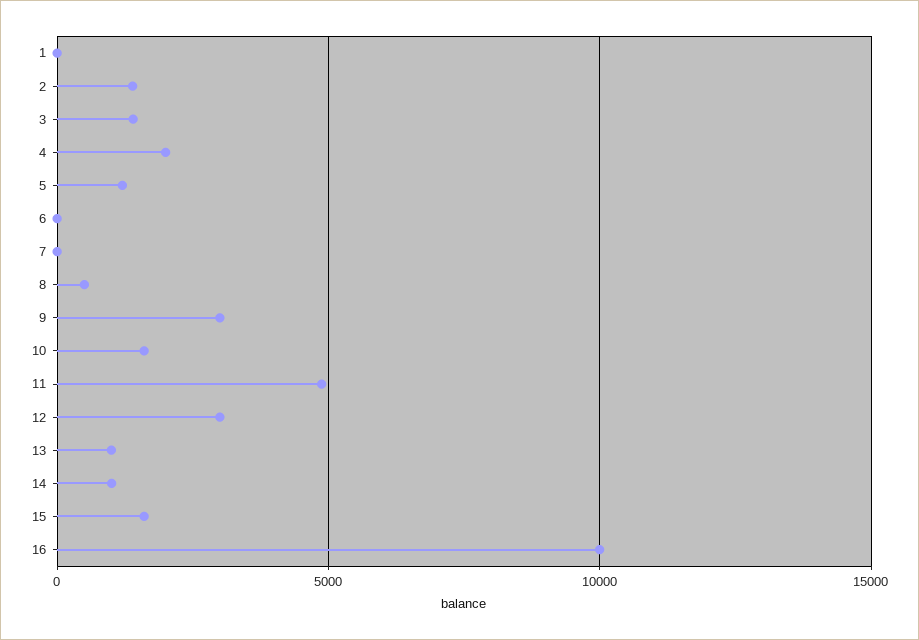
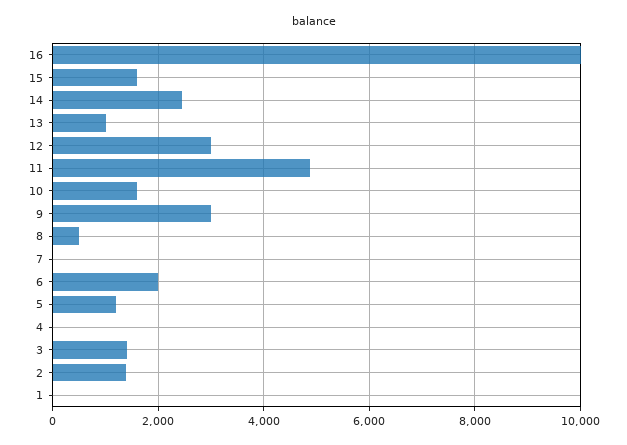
  {
    "1": 0,
    "2": 1400,
    "3": 1400,
-   "4": 2000,
+   "4": 0,
    "5": 1200,
-   "6": 0,
+   "6": 2000,
    "7": 0,
    "8": 600,
    "9": 3000,
    "10": 1600,
    "11": 4800,
    "12": 3000,
    "13": 1000,
-   "14": 1000,
+   "14": 2400,
    "15": 1600,
    "16": 10000
  }

